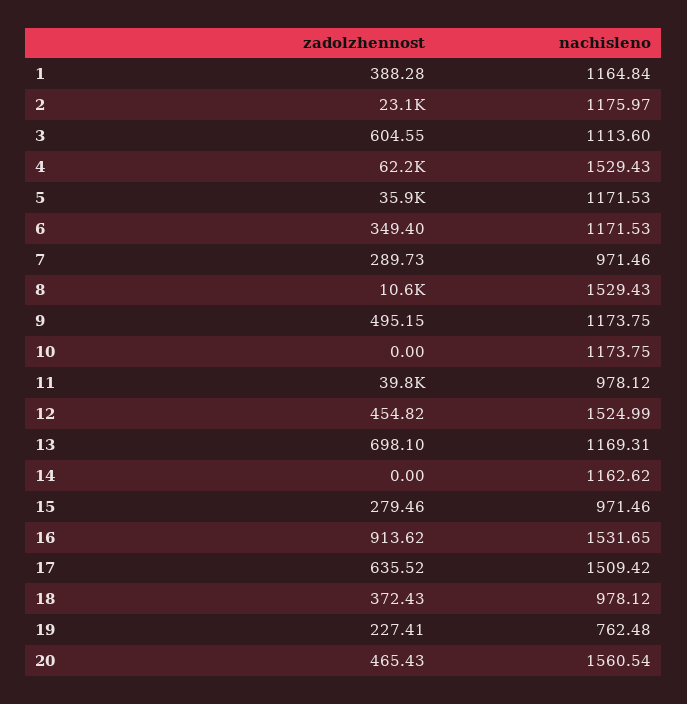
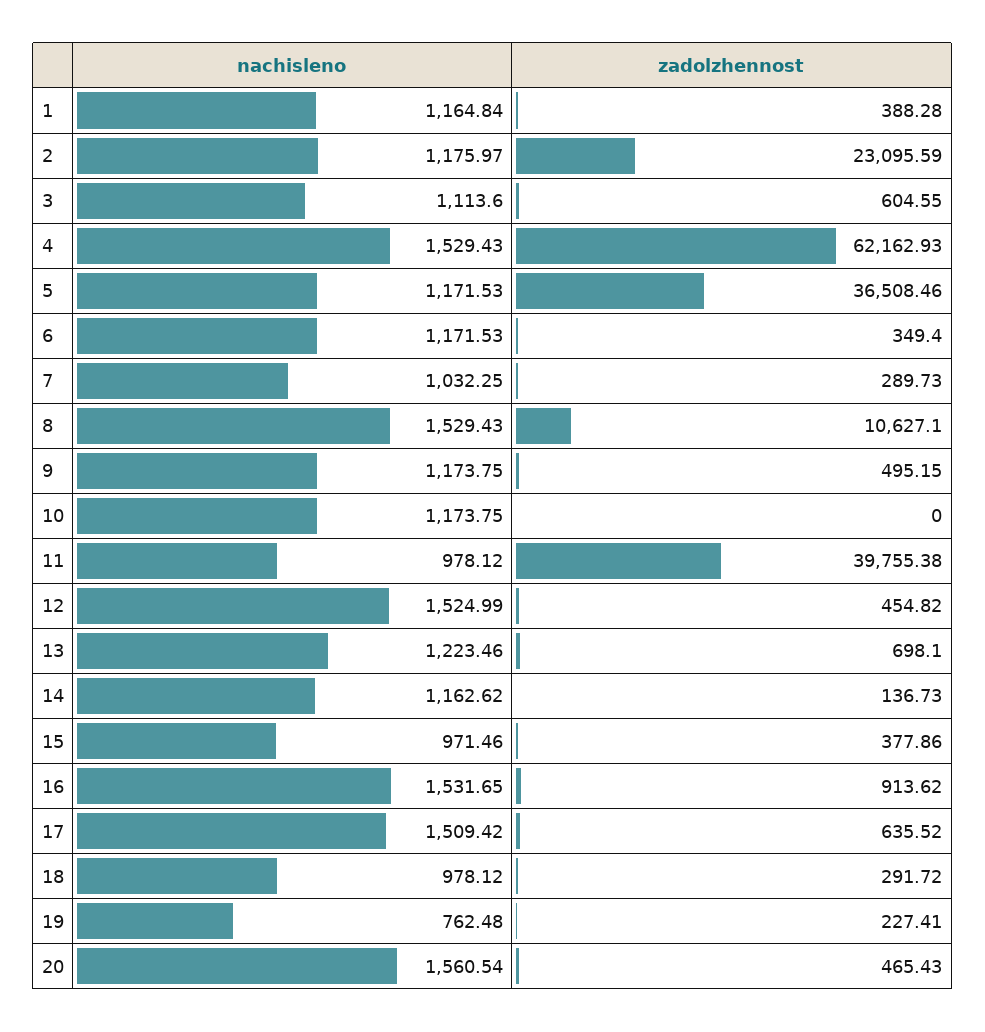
  {
    "zadolzhennost": {
      "1": 388.28,
      "2": 23095.59,
      "3": 604.55,
      "4": 62162.93,
-     "5": 35900,
+     "5": 36508.46,
      "6": 349.4,
      "7": 289.73,
      "8": 10627.1,
      "9": 495.15,
      "10": 0,
      "11": 39755.38,
      "12": 454.82,
      "13": 698.1,
-     "14": 0,
+     "14": 136.73,
-     "15": 279.46,
+     "15": 377.86,
      "16": 913.62,
      "17": 635.52,
-     "18": 372.43,
+     "18": 291.72,
      "19": 227.41,
      "20": 465.43
    },
    "nachisleno": {
      "1": 1164.84,
      "2": 1175.97,
      "3": 1113.6,
      "4": 1529.43,
      "5": 1171.53,
      "6": 1171.53,
-     "7": 971.46,
+     "7": 1032.25,
      "8": 1529.43,
      "9": 1173.75,
      "10": 1173.75,
      "11": 978.12,
      "12": 1524.99,
-     "13": 1169.31,
+     "13": 1223.46,
      "14": 1162.62,
      "15": 971.46,
      "16": 1531.65,
      "17": 1509.42,
      "18": 978.12,
      "19": 762.48,
      "20": 1560.54
    }
  }

